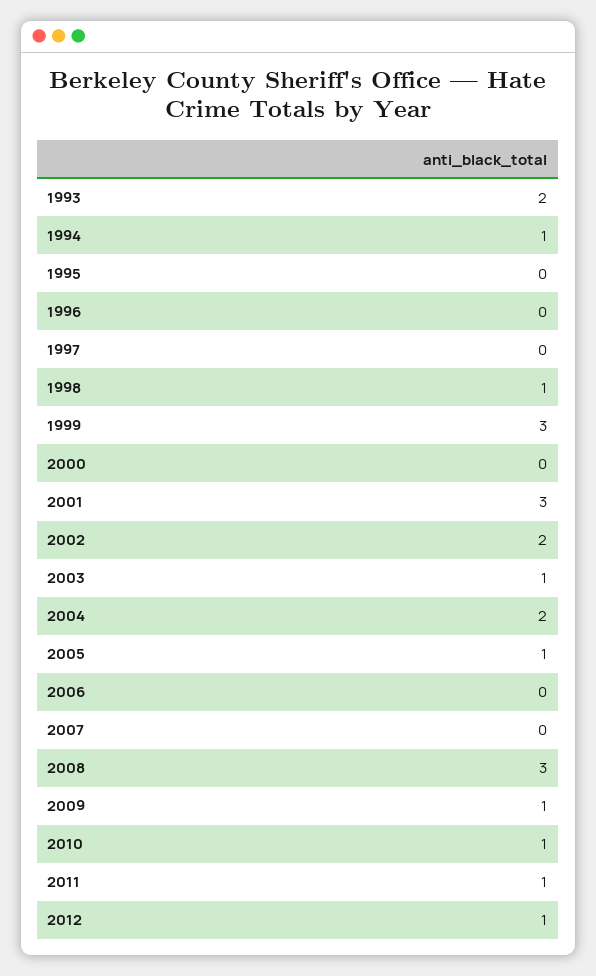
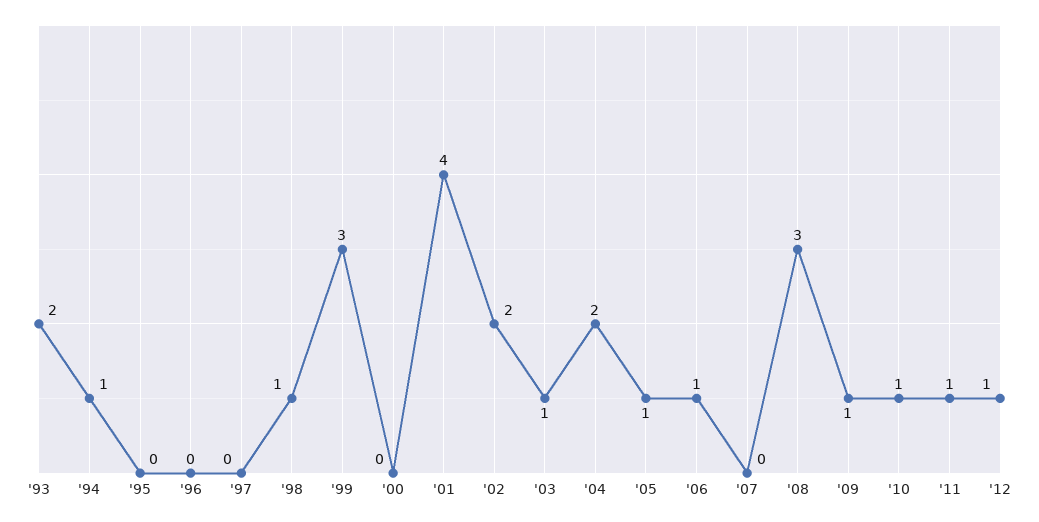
  {
    "1993": 2,
    "1994": 1,
    "1995": 0,
    "1996": 0,
    "1997": 0,
    "1998": 1,
    "1999": 3,
    "2000": 0,
-   "2001": 3,
+   "2001": 4,
    "2002": 2,
    "2003": 1,
    "2004": 2,
    "2005": 1,
-   "2006": 0,
+   "2006": 1,
    "2007": 0,
    "2008": 3,
    "2009": 1,
    "2010": 1,
    "2011": 1,
    "2012": 1
  }

